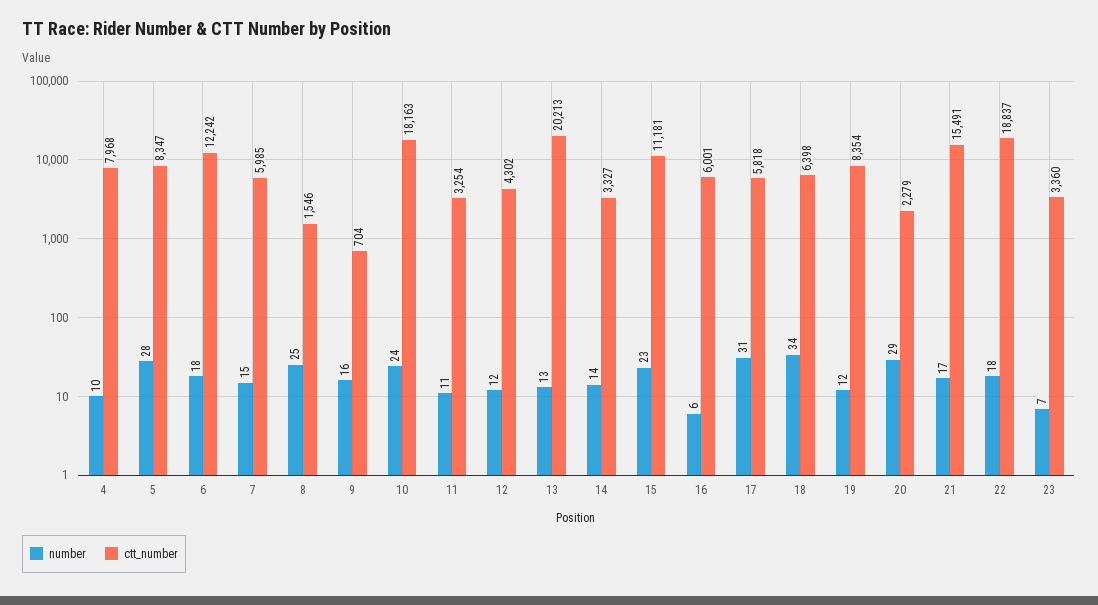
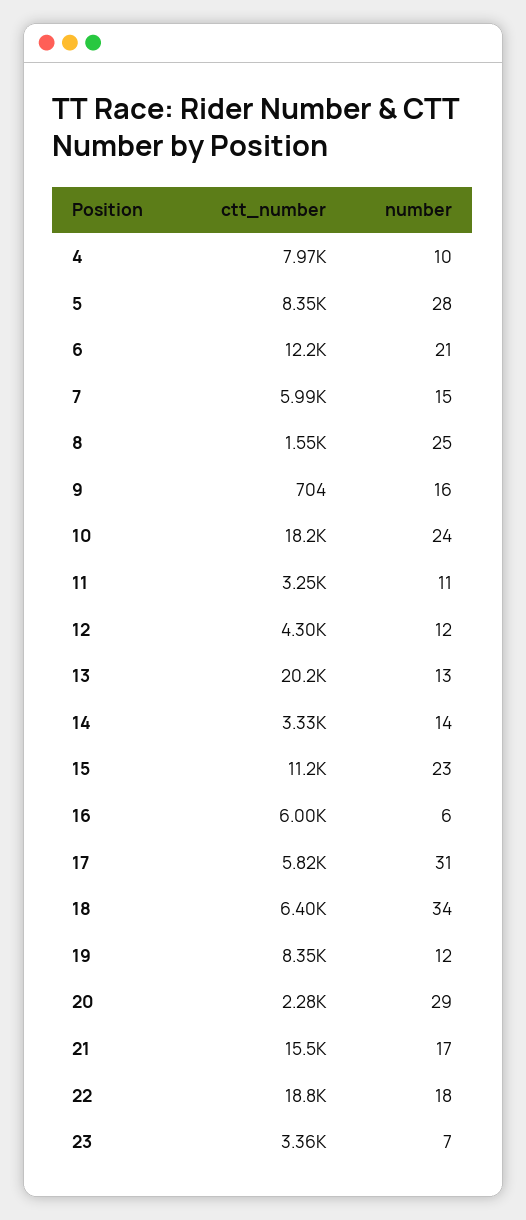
  {
    "number": {
      "4": 10,
      "5": 28,
-     "6": 18,
+     "6": 21,
      "7": 15,
      "8": 25,
      "9": 16,
      "10": 24,
      "11": 11,
      "12": 12,
      "13": 13,
      "14": 14,
      "15": 23,
      "16": 6,
      "17": 31,
      "18": 34,
      "19": 12,
      "20": 29,
      "21": 17,
      "22": 18,
      "23": 7
    },
    "ctt_number": {
      "4": 7968,
      "5": 8347,
      "6": 12242,
      "7": 5985,
      "8": 1546,
      "9": 704,
      "10": 18163,
      "11": 3254,
      "12": 4302,
      "13": 20213,
      "14": 3327,
      "15": 11181,
      "16": 6001,
      "17": 5818,
      "18": 6398,
      "19": 8354,
      "20": 2279,
      "21": 15491,
      "22": 18837,
      "23": 3360
    }
  }

